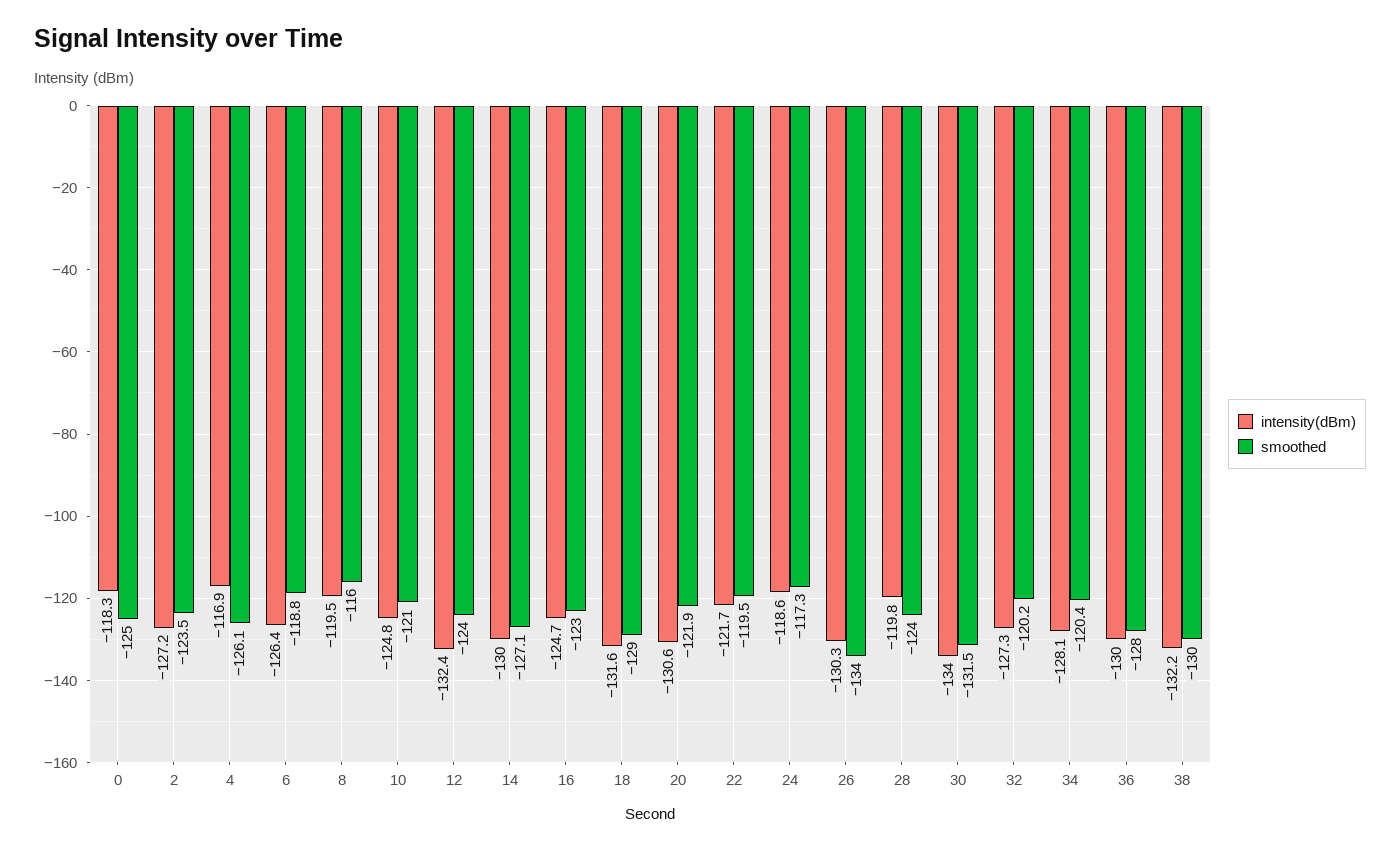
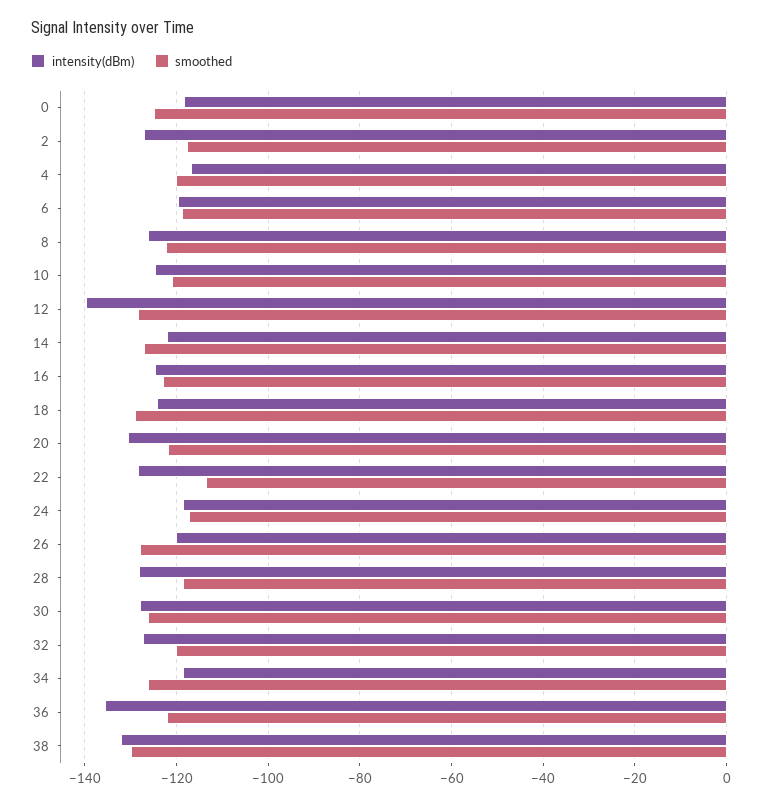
  {
    "intensity(dBm)": {
      "0": -118.3,
      "2": -127.2,
      "4": -116.9,
-     "6": -126.4,
+     "6": -120,
-     "8": -119.5,
+     "8": -126,
      "10": -124.8,
-     "12": -132.4,
+     "12": -140,
-     "14": -130,
+     "14": -122,
      "16": -124.7,
-     "18": -131.6,
+     "18": -124,
      "20": -130.6,
-     "22": -121.7,
+     "22": -128,
      "24": -118.6,
-     "26": -130.3,
+     "26": -120,
-     "28": -119.8,
+     "28": -128,
-     "30": -134,
+     "30": -128,
      "32": -127.3,
-     "34": -128.1,
+     "34": -118,
-     "36": -130,
+     "36": -136,
      "38": -132.2
    },
    "smoothed": {
      "0": -125,
-     "2": -123.5,
+     "2": -118,
-     "4": -126.1,
+     "4": -120,
      "6": -118.8,
-     "8": -116,
+     "8": -122,
      "10": -121,
-     "12": -124,
+     "12": -128,
      "14": -127.1,
      "16": -123,
      "18": -129,
      "20": -121.9,
-     "22": -119.5,
+     "22": -114,
      "24": -117.3,
-     "26": -134,
+     "26": -128,
-     "28": -124,
+     "28": -118,
-     "30": -131.5,
+     "30": -126,
      "32": -120.2,
-     "34": -120.4,
+     "34": -126,
-     "36": -128,
+     "36": -122,
      "38": -130
    }
  }

